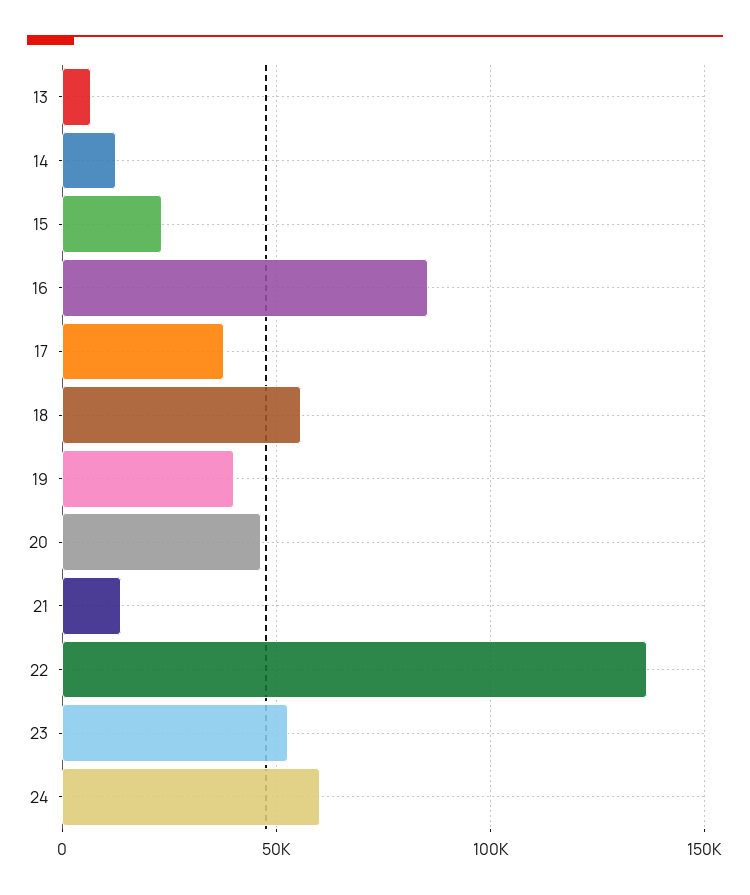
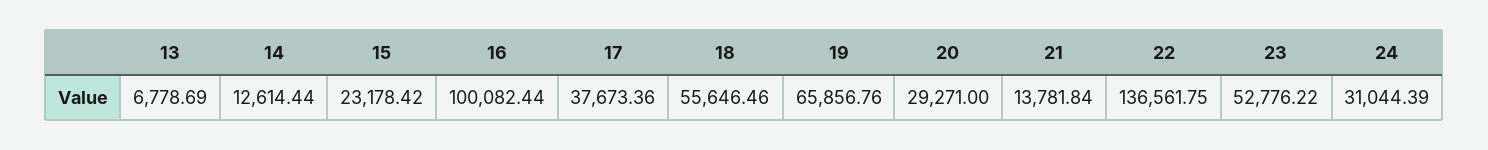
  {
    "13": 6778.69,
    "14": 12614.44,
    "15": 23178.42,
-   "16": 85000,
+   "16": 100082.44,
    "17": 37673.36,
    "18": 55646.46,
-   "19": 40000,
+   "19": 65856.76,
-   "20": 45000,
+   "20": 29271,
    "21": 13781.84,
    "22": 136561.75,
    "23": 52776.22,
-   "24": 60000
+   "24": 31044.39
  }

